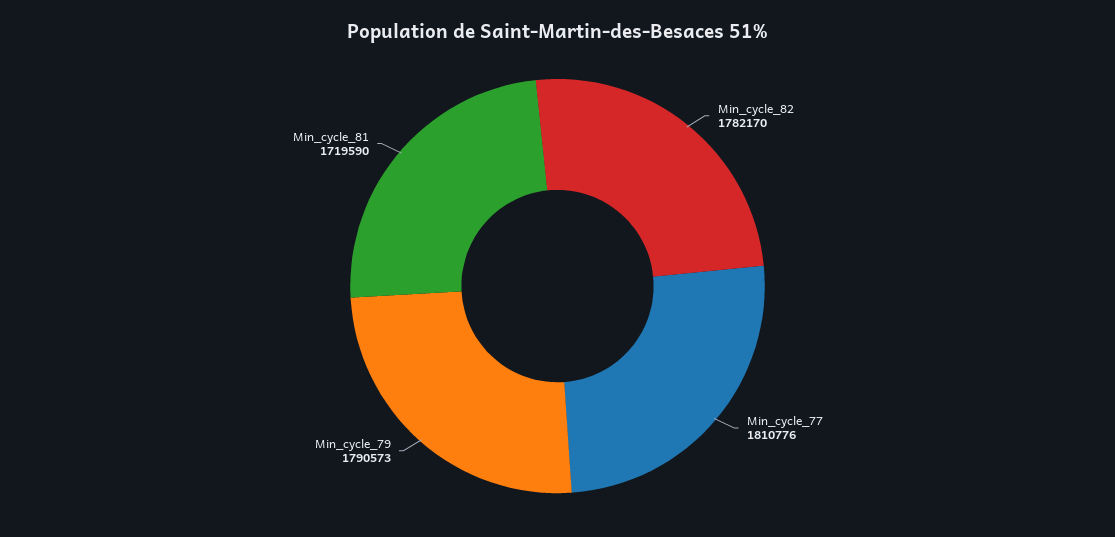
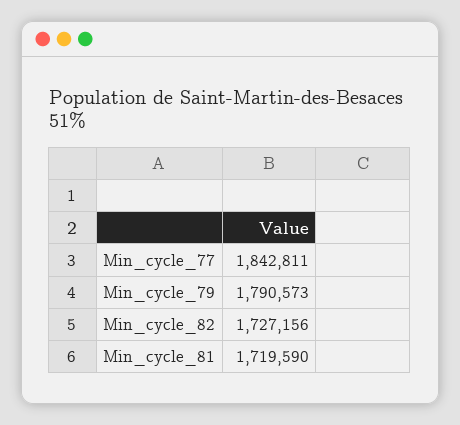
  {
-   "Min_cycle_82": 1782170,
+   "Min_cycle_82": 1727156,
-   "Min_cycle_77": 1810776,
+   "Min_cycle_77": 1842811,
    "Min_cycle_79": 1790573,
    "Min_cycle_81": 1719590
  }

